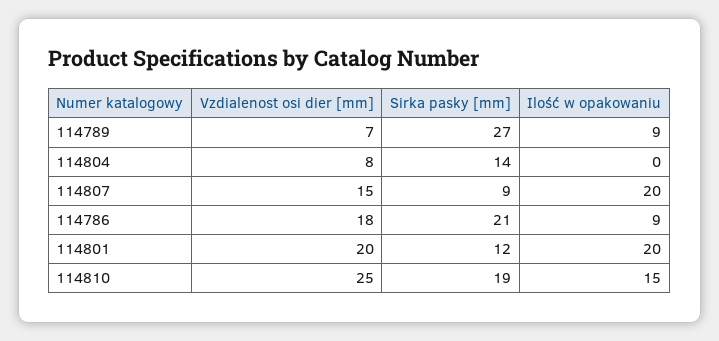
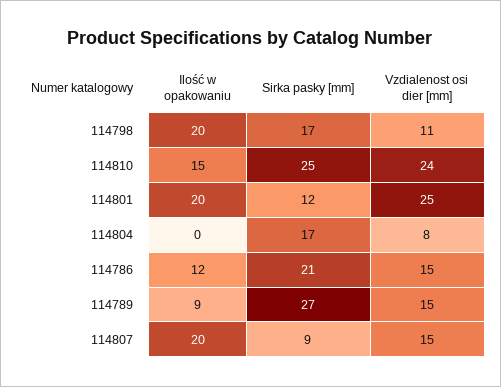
  {
    "Vzdialenost osi dier [mm]": {
-     "114789": 7,
+     "114789": 15,
      "114804": 8,
      "114807": 15,
-     "114786": 18,
+     "114786": 15,
-     "114801": 20,
+     "114801": 25,
-     "114810": 25
+     "114810": 24,
+     "114798": 11
    },
    "Sirka pasky [mm]": {
      "114789": 27,
-     "114804": 14,
+     "114804": 17,
      "114807": 9,
      "114786": 21,
      "114801": 12,
-     "114810": 19
+     "114810": 25,
+     "114798": 17
    },
    "Ilość w opakowaniu": {
      "114789": 9,
      "114804": 0,
      "114807": 20,
-     "114786": 9,
+     "114786": 12,
      "114801": 20,
-     "114810": 15
+     "114810": 15,
+     "114798": 20
    }
  }

